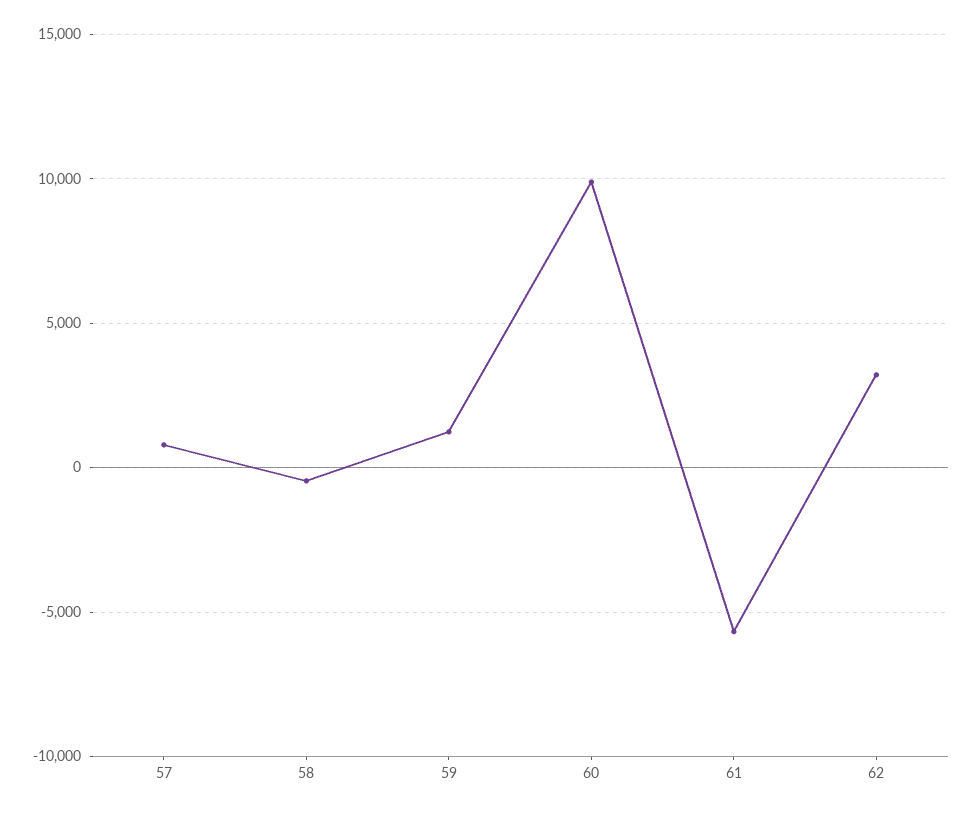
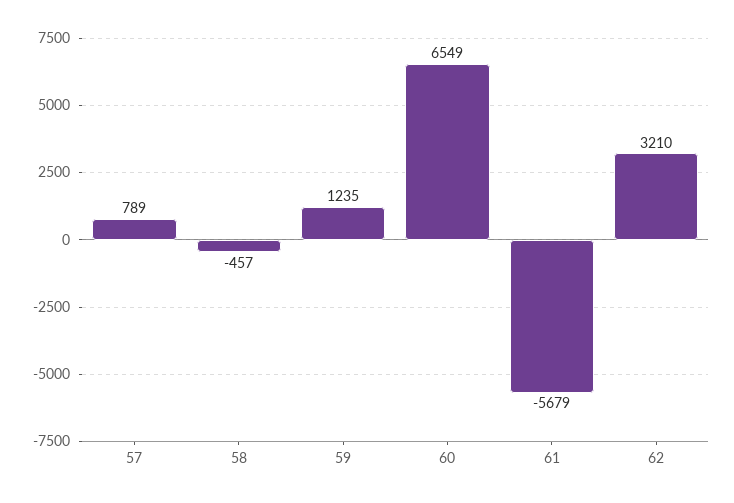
  {
    "57": 789,
    "58": -457,
    "59": 1235,
-   "60": 10000,
+   "60": 6549,
    "61": -5679,
    "62": 3210
  }

